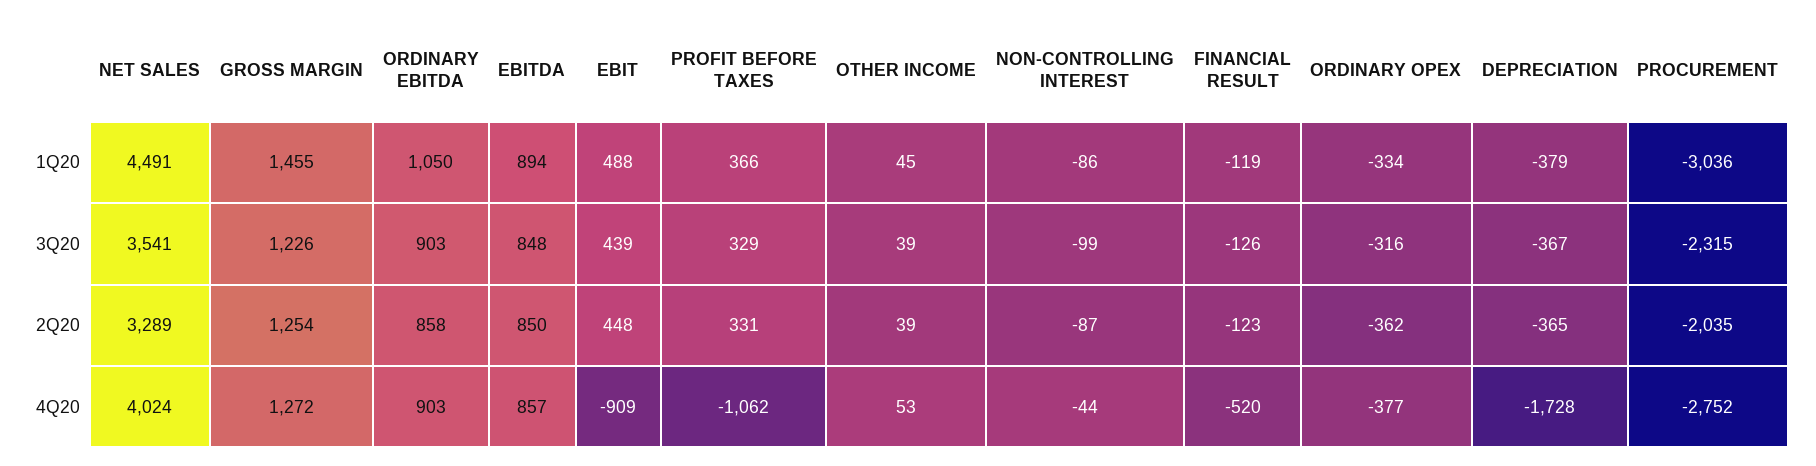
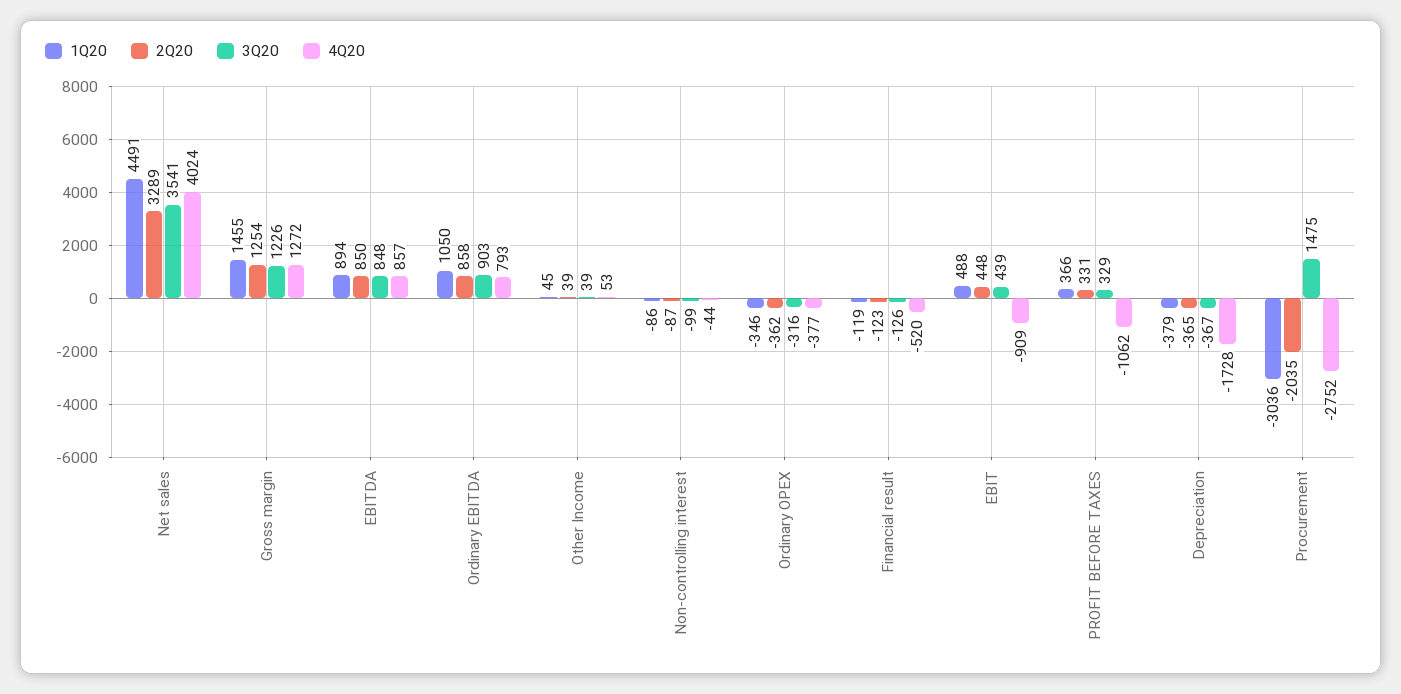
  {
    "1Q20": {
      "NET SALES": 4491,
      "GROSS MARGIN": 1455,
      "ORDINARY EBITDA": 1050,
      "EBITDA": 894,
      "EBIT": 488,
      "PROFIT BEFORE TAXES": 366,
      "OTHER INCOME": 45,
      "NON-CONTROLLING INTEREST": -86,
      "FINANCIAL RESULT": -119,
-     "ORDINARY OPEX": -334,
+     "ORDINARY OPEX": -346,
      "DEPRECIATION": -379,
      "PROCUREMENT": -3036
    },
    "3Q20": {
      "NET SALES": 3541,
      "GROSS MARGIN": 1226,
      "ORDINARY EBITDA": 903,
      "EBITDA": 848,
      "EBIT": 439,
      "PROFIT BEFORE TAXES": 329,
      "OTHER INCOME": 39,
      "NON-CONTROLLING INTEREST": -99,
      "FINANCIAL RESULT": -126,
      "ORDINARY OPEX": -316,
      "DEPRECIATION": -367,
-     "PROCUREMENT": -2315
+     "PROCUREMENT": 1475
    },
    "2Q20": {
      "NET SALES": 3289,
      "GROSS MARGIN": 1254,
      "ORDINARY EBITDA": 858,
      "EBITDA": 850,
      "EBIT": 448,
      "PROFIT BEFORE TAXES": 331,
      "OTHER INCOME": 39,
      "NON-CONTROLLING INTEREST": -87,
      "FINANCIAL RESULT": -123,
      "ORDINARY OPEX": -362,
      "DEPRECIATION": -365,
      "PROCUREMENT": -2035
    },
    "4Q20": {
      "NET SALES": 4024,
      "GROSS MARGIN": 1272,
-     "ORDINARY EBITDA": 903,
+     "ORDINARY EBITDA": 793,
      "EBITDA": 857,
      "EBIT": -909,
      "PROFIT BEFORE TAXES": -1062,
      "OTHER INCOME": 53,
      "NON-CONTROLLING INTEREST": -44,
      "FINANCIAL RESULT": -520,
      "ORDINARY OPEX": -377,
      "DEPRECIATION": -1728,
      "PROCUREMENT": -2752
    }
  }

